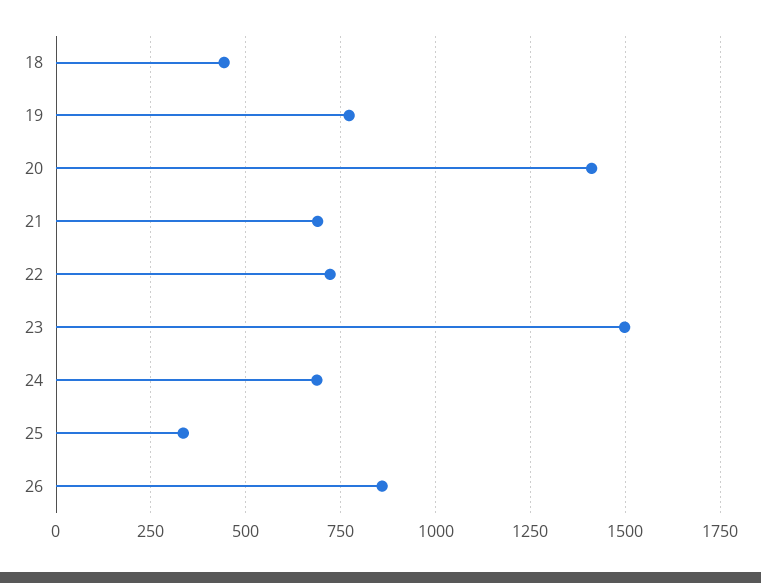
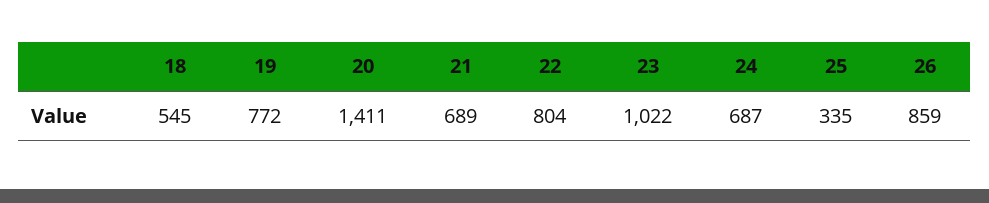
  {
-   "18": 450,
+   "18": 545,
    "19": 772,
    "20": 1411,
    "21": 689,
-   "22": 725,
+   "22": 804,
-   "23": 1500,
+   "23": 1022,
    "24": 687,
    "25": 335,
    "26": 859
  }

